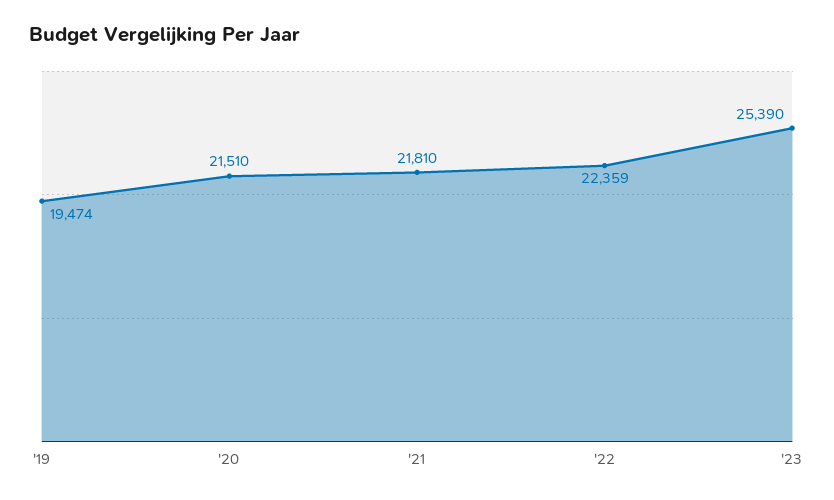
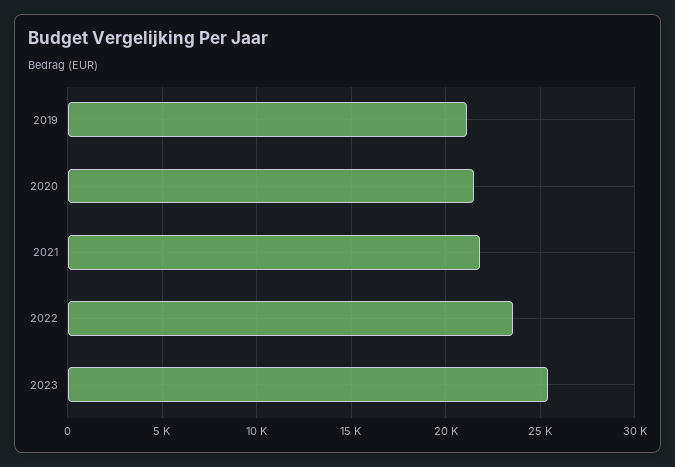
  {
-   "'19": 19474,
+   "'19": 21000,
    "'20": 21510,
    "'21": 21810,
-   "'22": 22359,
+   "'22": 23500,
    "'23": 25390
  }

